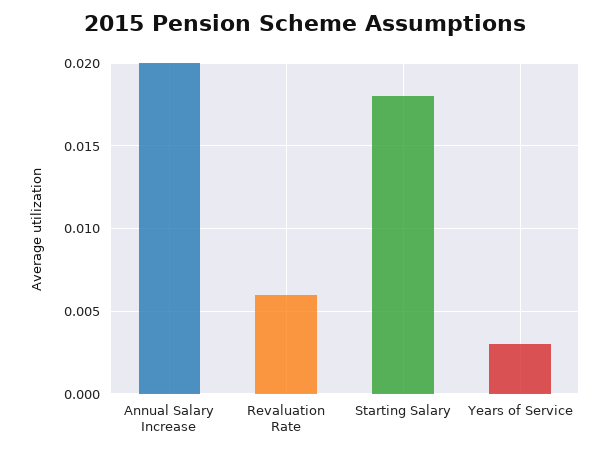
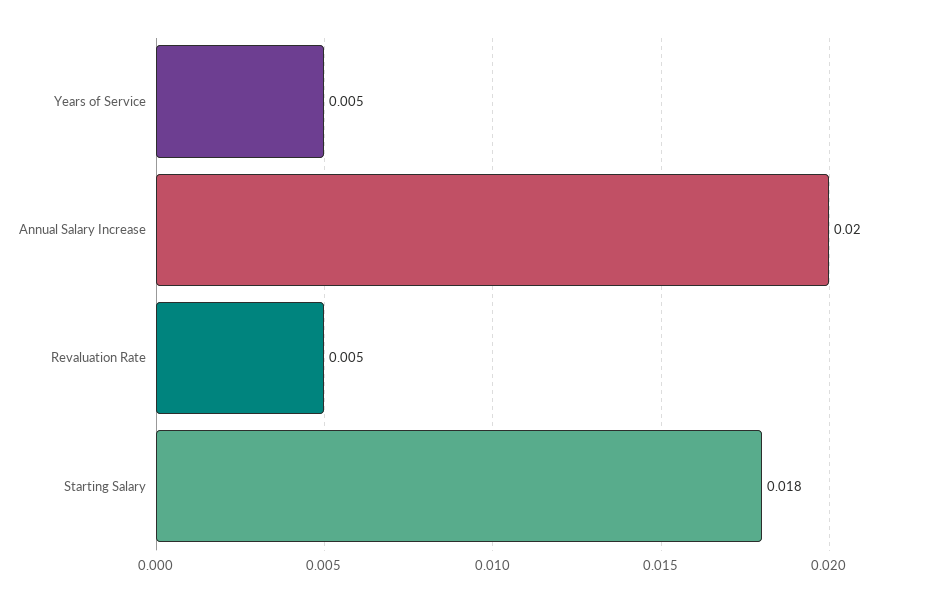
  {
    "Annual Salary Increase": 0.02,
-   "Revaluation Rate": 0.006,
+   "Revaluation Rate": 0.005,
    "Starting Salary": 0.018,
-   "Years of Service": 0.003
+   "Years of Service": 0.005
  }

